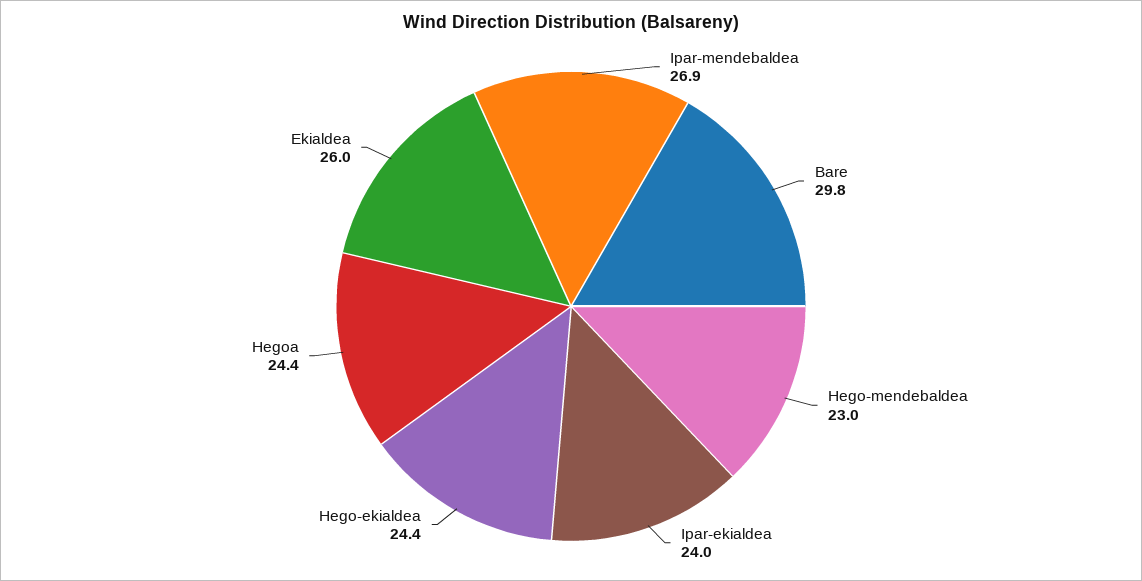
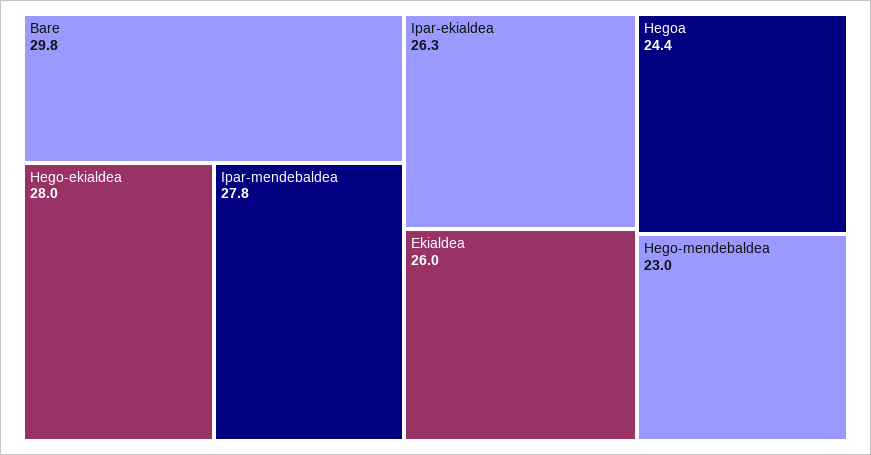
  {
-   "Ipar-mendebaldea": 26.9,
+   "Ipar-mendebaldea": 27.8,
    "Bare": 29.8,
    "Hego-mendebaldea": 23,
-   "Ipar-ekialdea": 24,
+   "Ipar-ekialdea": 26.3,
-   "Hego-ekialdea": 24.4,
+   "Hego-ekialdea": 28,
    "Hegoa": 24.4,
    "Ekialdea": 26
  }

